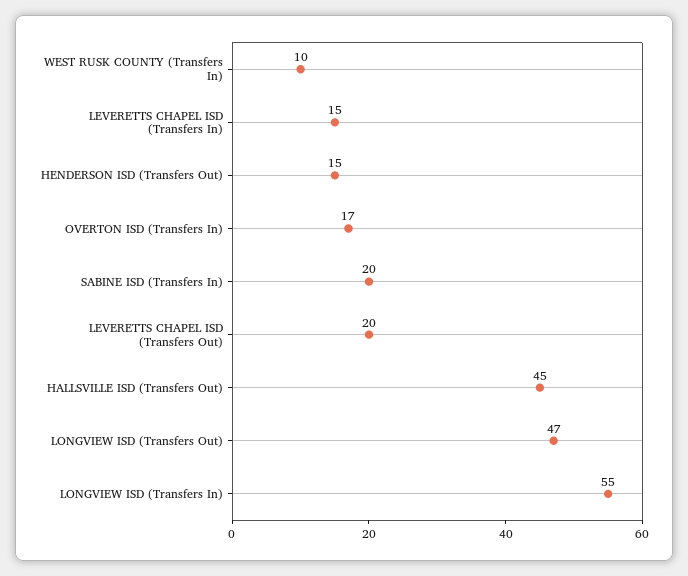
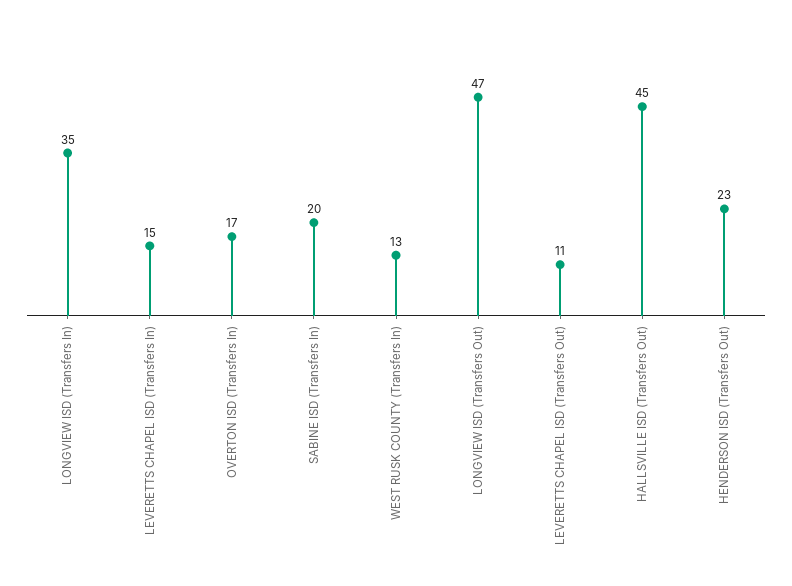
  {
-   "WEST RUSK COUNTY (Transfers In)": 10,
+   "WEST RUSK COUNTY (Transfers In)": 13,
    "LEVERETTS CHAPEL ISD (Transfers In)": 15,
-   "HENDERSON ISD (Transfers Out)": 15,
+   "HENDERSON ISD (Transfers Out)": 23,
    "OVERTON ISD (Transfers In)": 17,
    "SABINE ISD (Transfers In)": 20,
-   "LEVERETTS CHAPEL ISD (Transfers Out)": 20,
+   "LEVERETTS CHAPEL ISD (Transfers Out)": 11,
    "HALLSVILLE ISD (Transfers Out)": 45,
    "LONGVIEW ISD (Transfers Out)": 47,
-   "LONGVIEW ISD (Transfers In)": 55
+   "LONGVIEW ISD (Transfers In)": 35
  }

